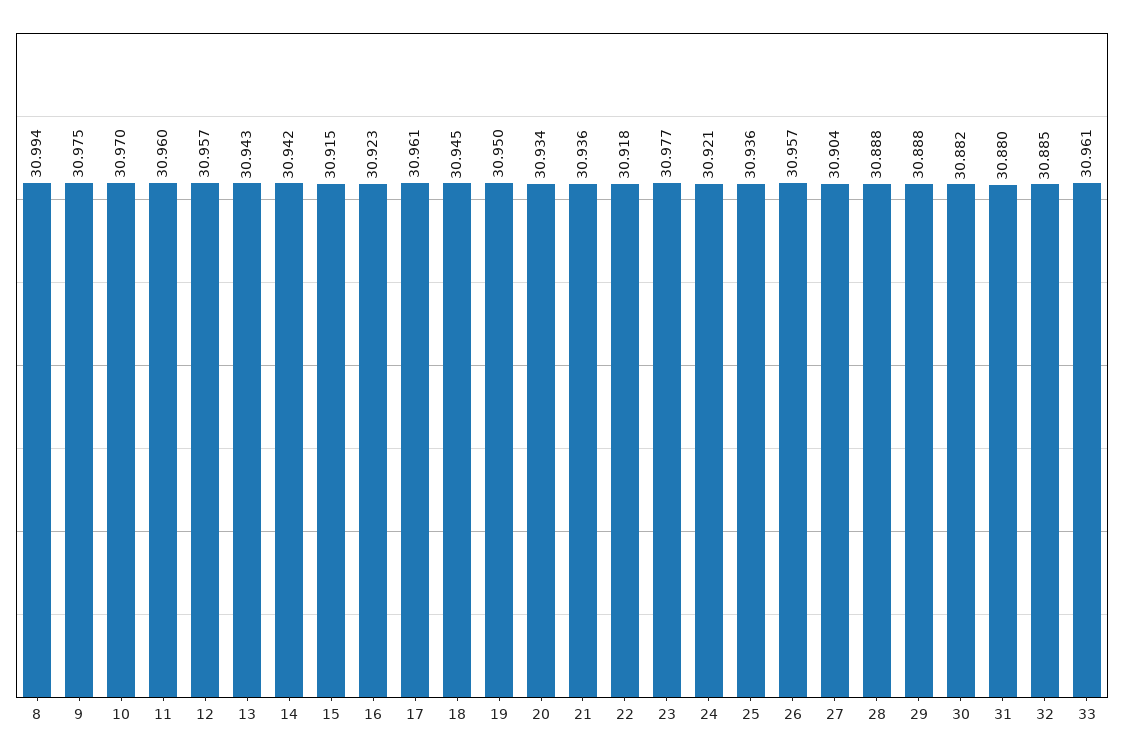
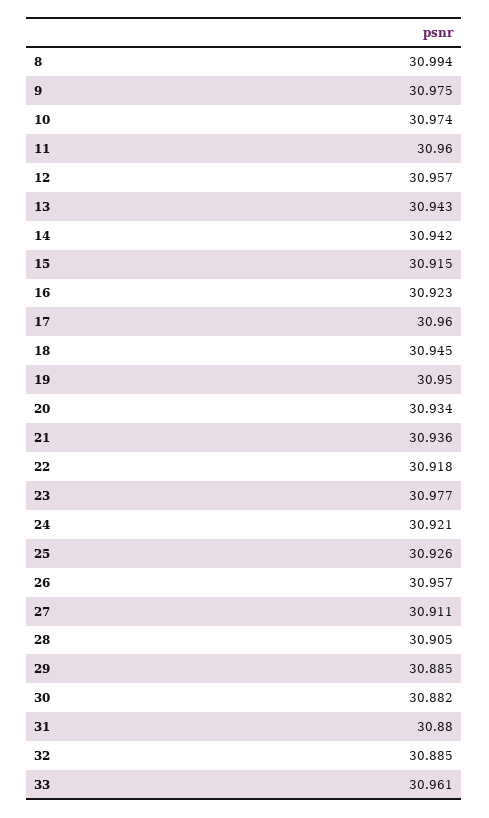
  {
    "8": 30.994,
    "9": 30.975,
-   "10": 30.97,
+   "10": 30.974,
    "11": 30.96,
    "12": 30.957,
    "13": 30.943,
    "14": 30.942,
    "15": 30.915,
    "16": 30.923,
-   "17": 30.961,
+   "17": 30.96,
    "18": 30.945,
    "19": 30.95,
    "20": 30.934,
    "21": 30.936,
    "22": 30.918,
    "23": 30.977,
    "24": 30.921,
-   "25": 30.936,
+   "25": 30.926,
    "26": 30.957,
-   "27": 30.904,
+   "27": 30.911,
-   "28": 30.888,
+   "28": 30.905,
-   "29": 30.888,
+   "29": 30.885,
    "30": 30.882,
    "31": 30.88,
    "32": 30.885,
    "33": 30.961
  }

